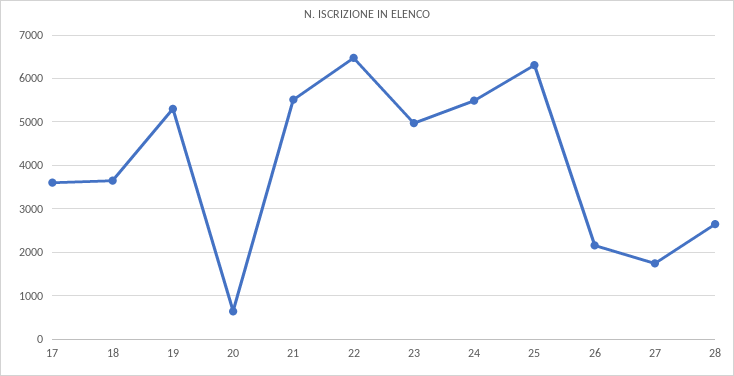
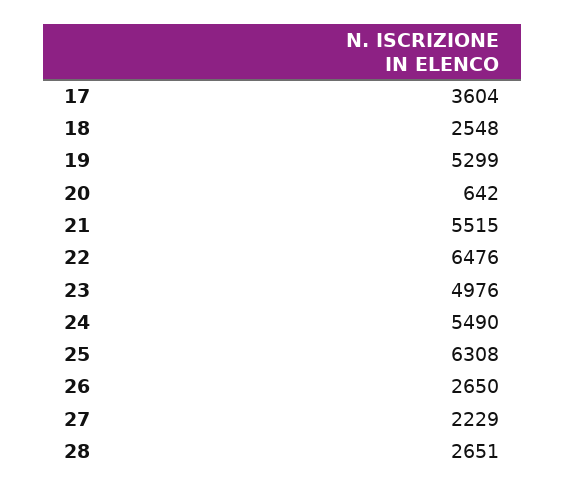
  {
    "17": 3604,
-   "18": 3600,
+   "18": 2548,
    "19": 5299,
    "20": 642,
    "21": 5515,
    "22": 6476,
    "23": 4976,
    "24": 5490,
    "25": 6308,
-   "26": 2200,
+   "26": 2650,
-   "27": 1800,
+   "27": 2229,
    "28": 2651
  }

